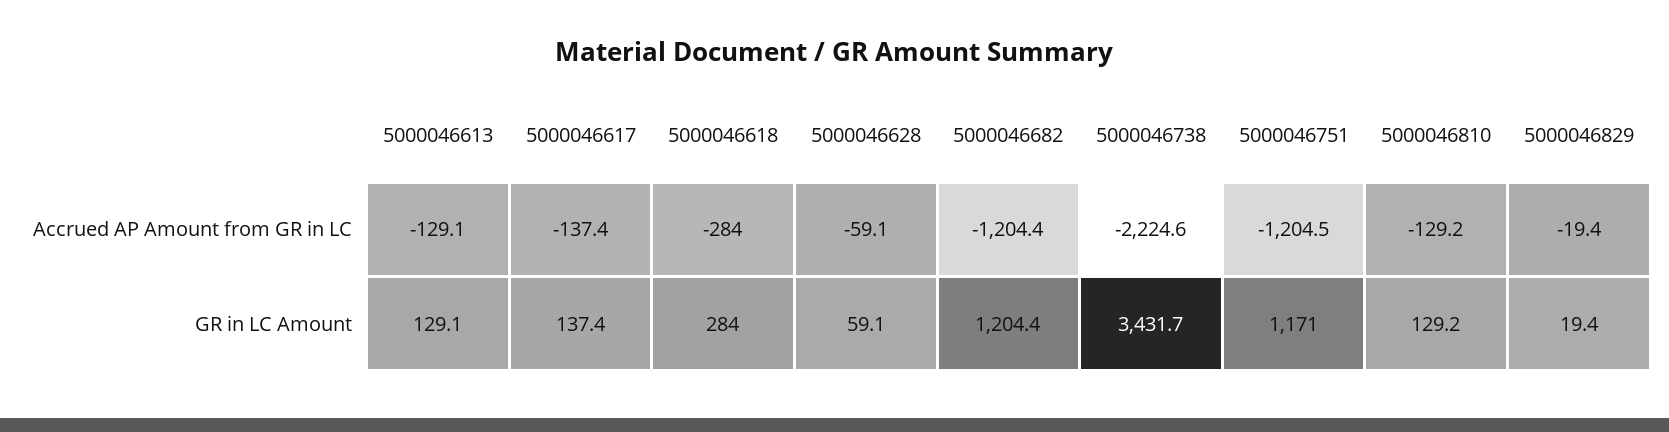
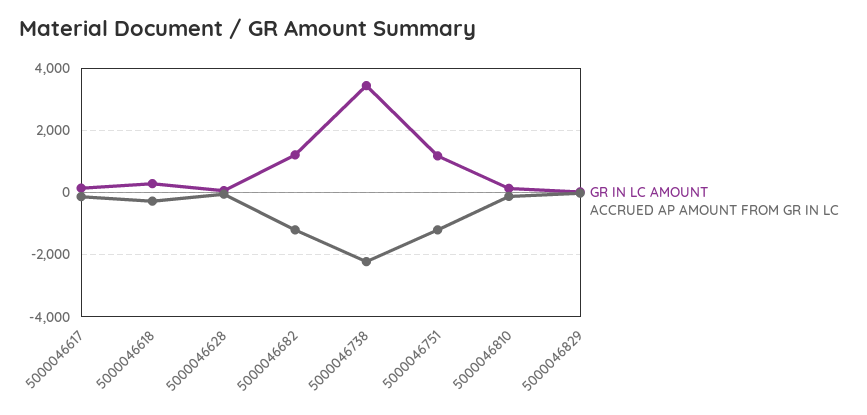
  {
    "Accrued AP Amount from GR in LC": {
-     "5000046613": -129.1,
      "5000046617": -137.4,
      "5000046618": -284,
      "5000046628": -59.1,
      "5000046682": -1204.4,
      "5000046738": -2224.6,
      "5000046751": -1204.5,
      "5000046810": -129.2,
      "5000046829": -19.4
    },
    "GR in LC Amount": {
-     "5000046613": 129.1,
      "5000046617": 137.4,
      "5000046618": 284,
      "5000046628": 59.1,
      "5000046682": 1204.4,
      "5000046738": 3431.7,
      "5000046751": 1171,
      "5000046810": 129.2,
      "5000046829": 19.4
    }
  }

